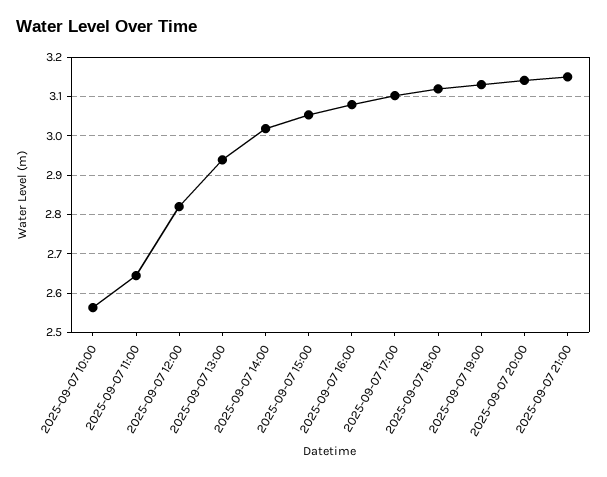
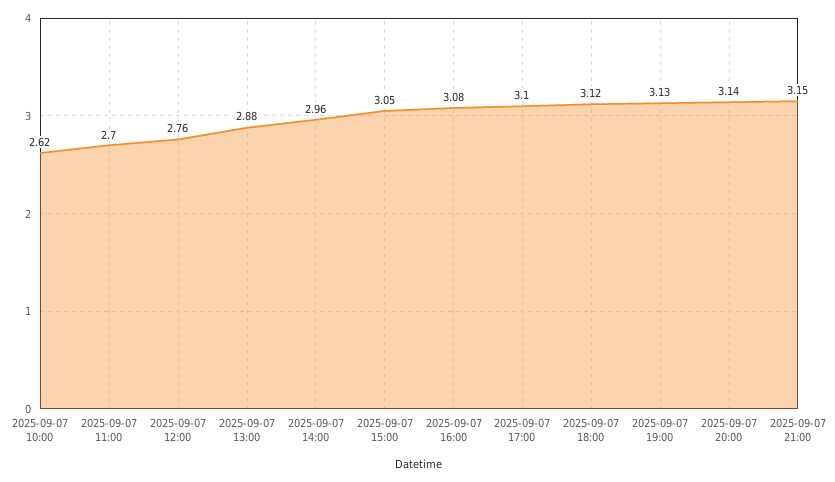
  {
-   "2025-09-07 10:00": 2.56,
+   "2025-09-07 10:00": 2.62,
-   "2025-09-07 11:00": 2.64,
+   "2025-09-07 11:00": 2.7,
-   "2025-09-07 12:00": 2.82,
+   "2025-09-07 12:00": 2.76,
-   "2025-09-07 13:00": 2.94,
+   "2025-09-07 13:00": 2.88,
-   "2025-09-07 14:00": 3.02,
+   "2025-09-07 14:00": 2.96,
    "2025-09-07 15:00": 3.05,
    "2025-09-07 16:00": 3.08,
    "2025-09-07 17:00": 3.1,
    "2025-09-07 18:00": 3.12,
    "2025-09-07 19:00": 3.13,
    "2025-09-07 20:00": 3.14,
    "2025-09-07 21:00": 3.15
  }

